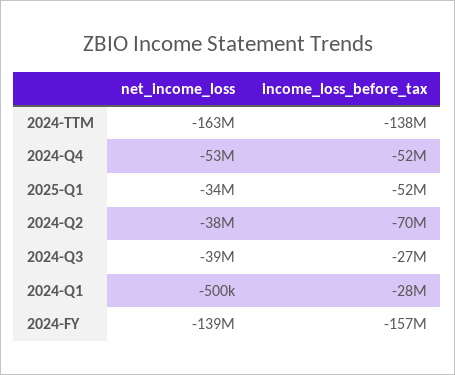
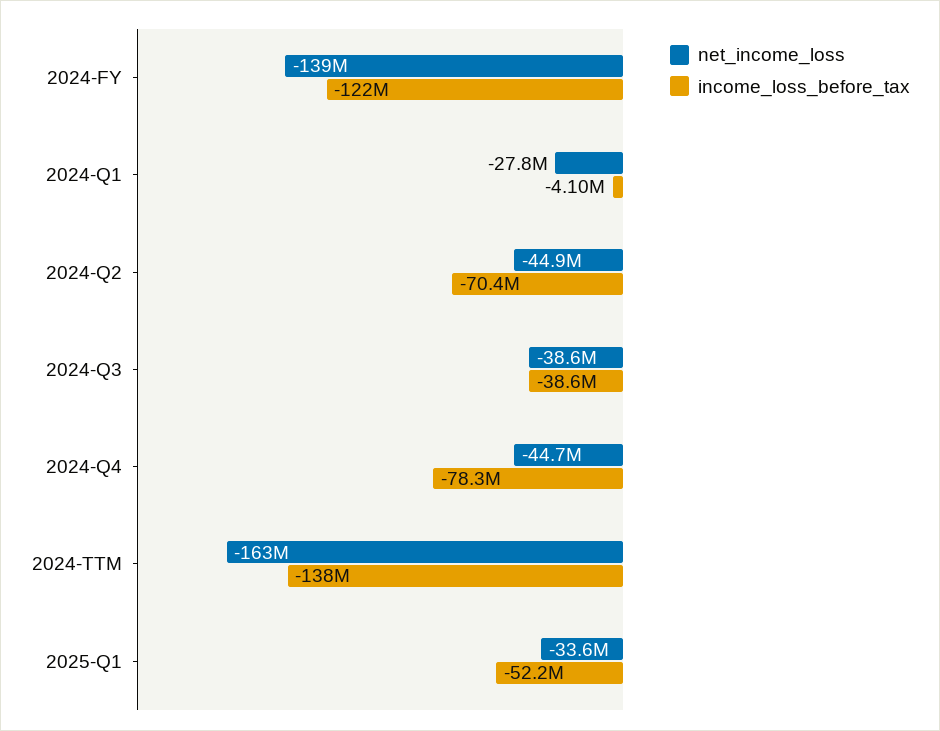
  {
    "net_income_loss": {
      "2024-TTM": -163000000,
-     "2024-Q4": -53000000,
+     "2024-Q4": -44700000,
      "2025-Q1": -33600000,
-     "2024-Q2": -38000000,
+     "2024-Q2": -44900000,
      "2024-Q3": -38600000,
-     "2024-Q1": -500000,
+     "2024-Q1": -27800000,
      "2024-FY": -139000000
    },
    "income_loss_before_tax": {
      "2024-TTM": -138000000,
-     "2024-Q4": -52000000,
+     "2024-Q4": -78300000,
      "2025-Q1": -52200000,
      "2024-Q2": -70400000,
-     "2024-Q3": -27000000,
+     "2024-Q3": -38600000,
-     "2024-Q1": -28000000,
+     "2024-Q1": -4100000,
-     "2024-FY": -157000000
+     "2024-FY": -122000000
    }
  }

